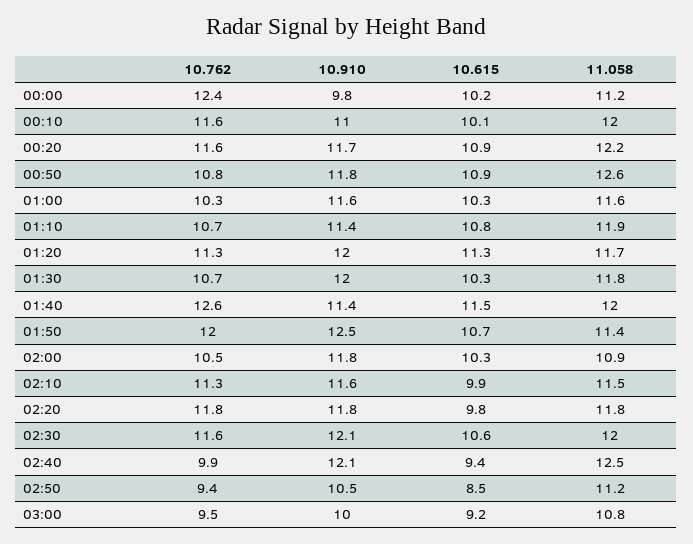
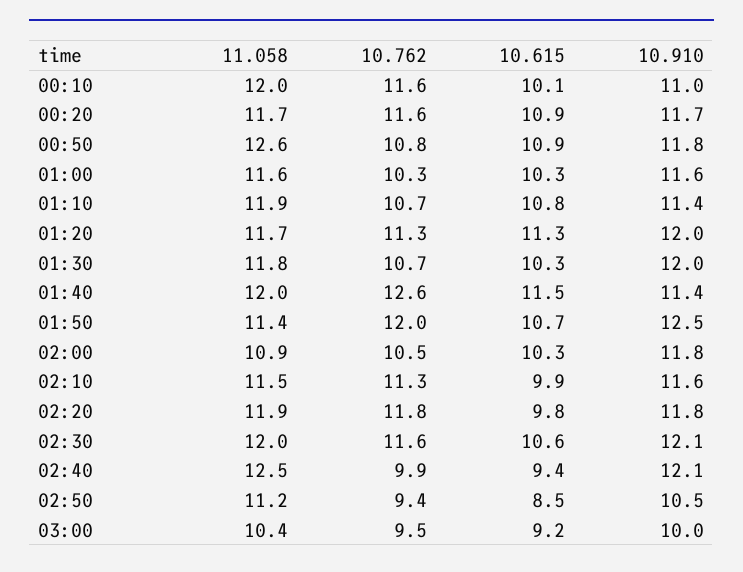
  {
    "10.762": {
-     "00:00": 12.4,
      "00:10": 11.6,
      "00:20": 11.6,
      "00:50": 10.8,
      "01:00": 10.3,
      "01:10": 10.7,
      "01:20": 11.3,
      "01:30": 10.7,
      "01:40": 12.6,
      "01:50": 12,
      "02:00": 10.5,
      "02:10": 11.3,
      "02:20": 11.8,
      "02:30": 11.6,
      "02:40": 9.9,
      "02:50": 9.4,
      "03:00": 9.5
    },
    "10.910": {
-     "00:00": 9.8,
      "00:10": 11,
      "00:20": 11.7,
      "00:50": 11.8,
      "01:00": 11.6,
      "01:10": 11.4,
      "01:20": 12,
      "01:30": 12,
      "01:40": 11.4,
      "01:50": 12.5,
      "02:00": 11.8,
      "02:10": 11.6,
      "02:20": 11.8,
      "02:30": 12.1,
      "02:40": 12.1,
      "02:50": 10.5,
      "03:00": 10
    },
    "10.615": {
-     "00:00": 10.2,
      "00:10": 10.1,
      "00:20": 10.9,
      "00:50": 10.9,
      "01:00": 10.3,
      "01:10": 10.8,
      "01:20": 11.3,
      "01:30": 10.3,
      "01:40": 11.5,
      "01:50": 10.7,
      "02:00": 10.3,
      "02:10": 9.9,
      "02:20": 9.8,
      "02:30": 10.6,
      "02:40": 9.4,
      "02:50": 8.5,
      "03:00": 9.2
    },
    "11.058": {
-     "00:00": 11.2,
      "00:10": 12,
-     "00:20": 12.2,
+     "00:20": 11.7,
      "00:50": 12.6,
      "01:00": 11.6,
      "01:10": 11.9,
      "01:20": 11.7,
      "01:30": 11.8,
      "01:40": 12,
      "01:50": 11.4,
      "02:00": 10.9,
      "02:10": 11.5,
-     "02:20": 11.8,
+     "02:20": 11.9,
      "02:30": 12,
      "02:40": 12.5,
      "02:50": 11.2,
-     "03:00": 10.8
+     "03:00": 10.4
    }
  }

